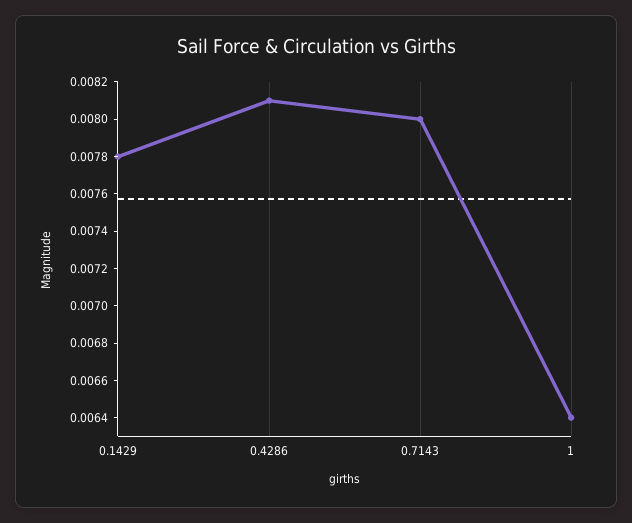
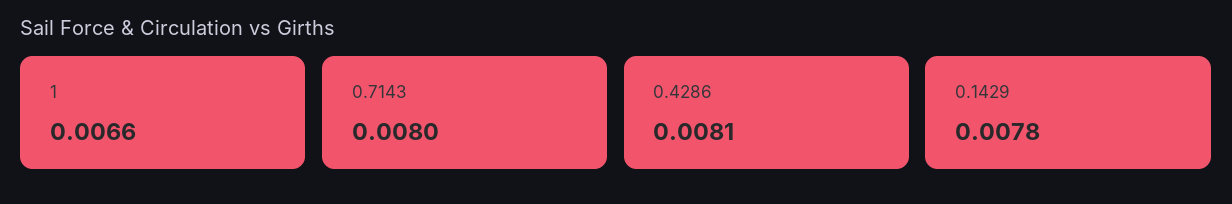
  {
    "0.1429": 0.0078,
    "0.4286": 0.0081,
    "0.7143": 0.008,
-   "1": 0.0064
+   "1": 0.0066
  }

